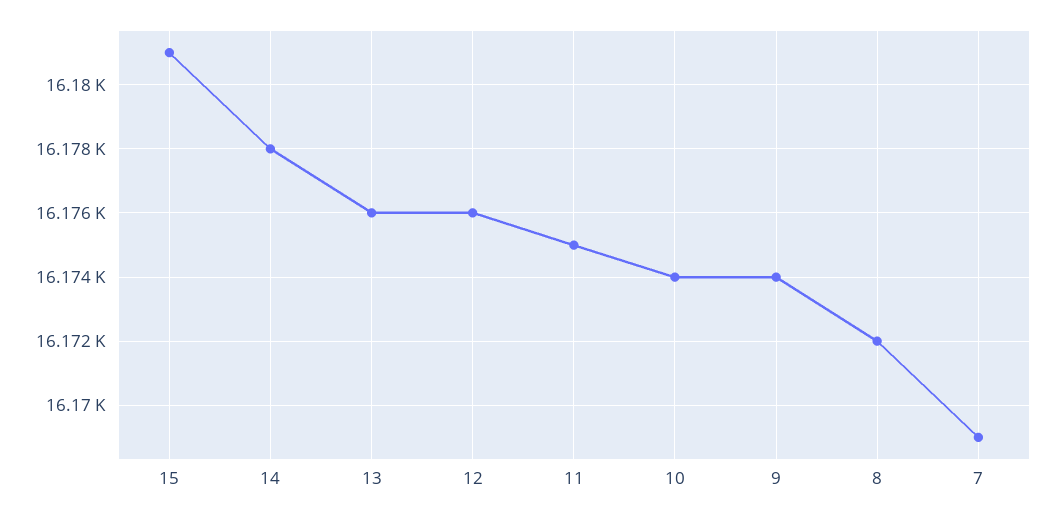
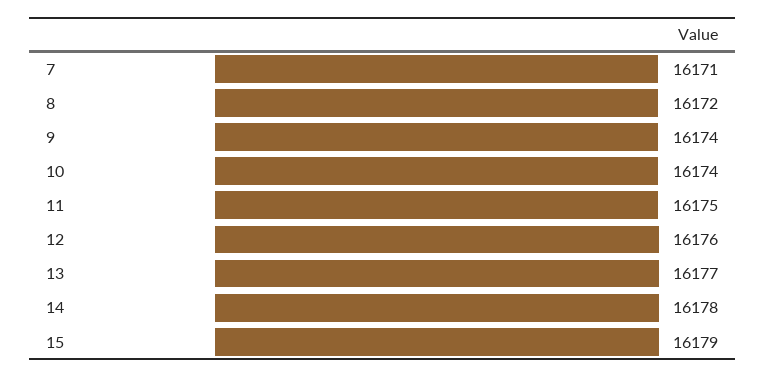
  {
-   "15": 16181,
+   "15": 16179,
    "14": 16178,
-   "13": 16176,
+   "13": 16177,
    "12": 16176,
    "11": 16175,
    "10": 16174,
    "9": 16174,
    "8": 16172,
-   "7": 16169
+   "7": 16171
  }

